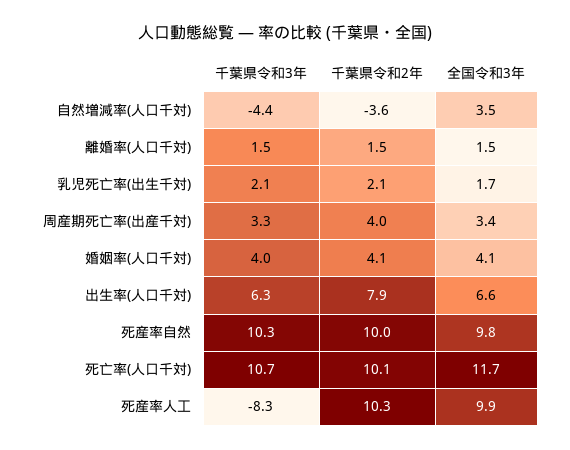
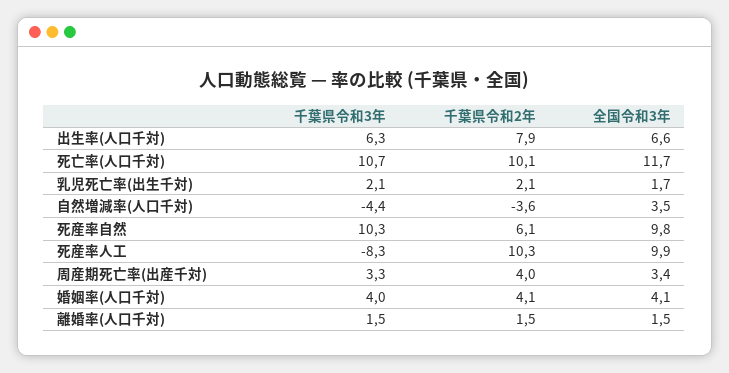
  {
    "千葉県令和3年": {
      "自然増減率(人口千対)": -4.4,
      "離婚率(人口千対)": 1.5,
      "乳児死亡率(出生千対)": 2.1,
      "周産期死亡率(出産千対)": 3.3,
      "婚姻率(人口千対)": 4,
      "出生率(人口千対)": 6.3,
      "死産率自然": 10.3,
      "死亡率(人口千対)": 10.7,
      "死産率人工": -8.3
    },
    "千葉県令和2年": {
      "自然増減率(人口千対)": -3.6,
      "離婚率(人口千対)": 1.5,
      "乳児死亡率(出生千対)": 2.1,
      "周産期死亡率(出産千対)": 4,
      "婚姻率(人口千対)": 4.1,
      "出生率(人口千対)": 7.9,
-     "死産率自然": 10,
+     "死産率自然": 6.1,
      "死亡率(人口千対)": 10.1,
      "死産率人工": 10.3
    },
    "全国令和3年": {
      "自然増減率(人口千対)": 3.5,
      "離婚率(人口千対)": 1.5,
      "乳児死亡率(出生千対)": 1.7,
      "周産期死亡率(出産千対)": 3.4,
      "婚姻率(人口千対)": 4.1,
      "出生率(人口千対)": 6.6,
      "死産率自然": 9.8,
      "死亡率(人口千対)": 11.7,
      "死産率人工": 9.9
    }
  }

